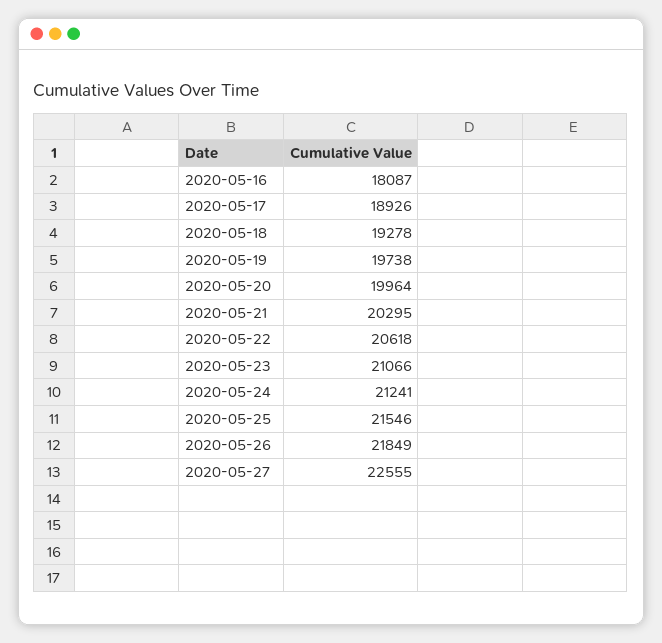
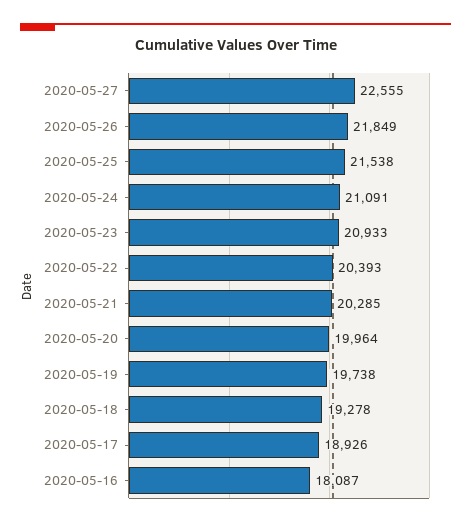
  {
    "2020-05-16": 18087,
    "2020-05-17": 18926,
    "2020-05-18": 19278,
    "2020-05-19": 19738,
    "2020-05-20": 19964,
-   "2020-05-21": 20295,
+   "2020-05-21": 20285,
-   "2020-05-22": 20618,
+   "2020-05-22": 20393,
-   "2020-05-23": 21066,
+   "2020-05-23": 20933,
-   "2020-05-24": 21241,
+   "2020-05-24": 21091,
-   "2020-05-25": 21546,
+   "2020-05-25": 21538,
    "2020-05-26": 21849,
    "2020-05-27": 22555
  }

